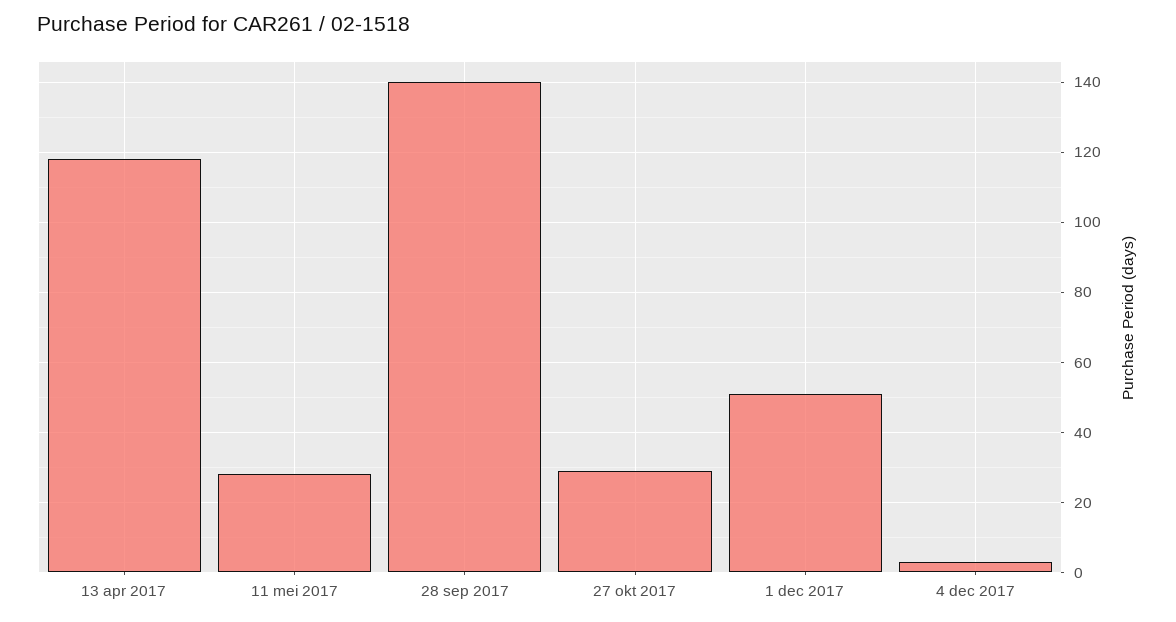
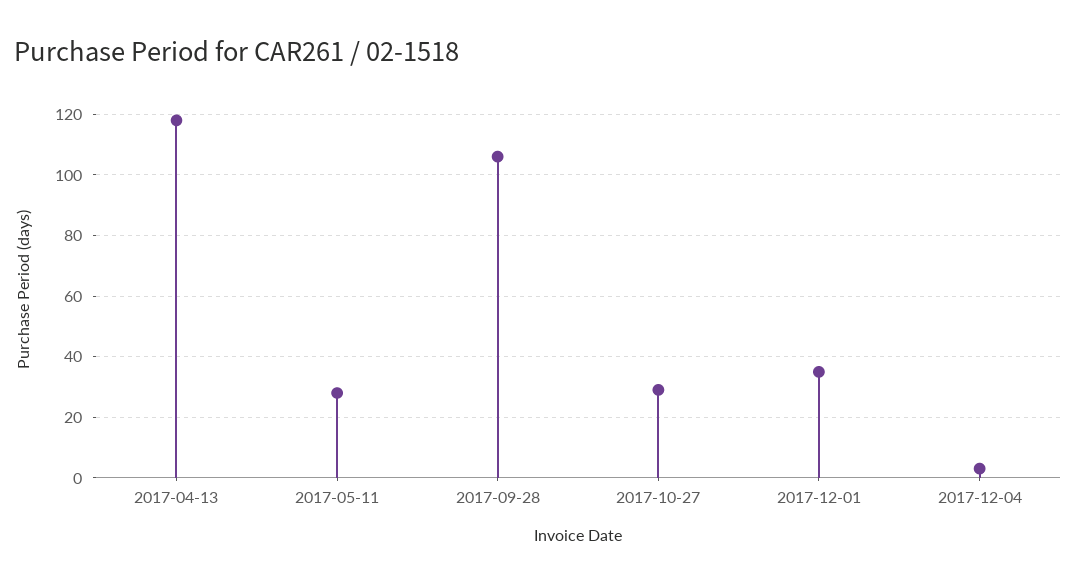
  {
    "13 apr 2017": 120,
    "11 mei 2017": 30,
-   "28 sep 2017": 140,
+   "28 sep 2017": 105,
    "27 okt 2017": 30,
-   "1 dec 2017": 50,
+   "1 dec 2017": 35,
    "4 dec 2017": 5
  }

